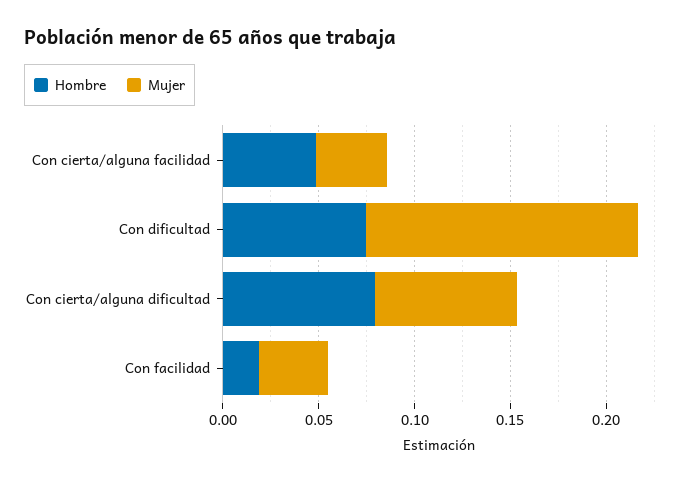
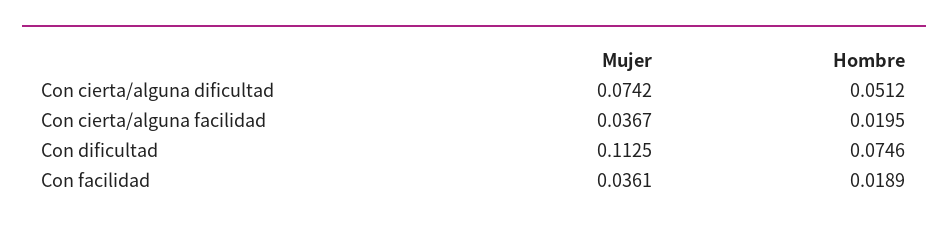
  {
    "Hombre": {
-     "Con cierta/alguna facilidad": 0.05,
+     "Con cierta/alguna facilidad": 0.0195,
      "Con dificultad": 0.0746,
-     "Con cierta/alguna dificultad": 0.08,
+     "Con cierta/alguna dificultad": 0.0512,
      "Con facilidad": 0.0189
    },
    "Mujer": {
      "Con cierta/alguna facilidad": 0.0367,
-     "Con dificultad": 0.14,
+     "Con dificultad": 0.1125,
      "Con cierta/alguna dificultad": 0.0742,
      "Con facilidad": 0.0361
    }
  }

